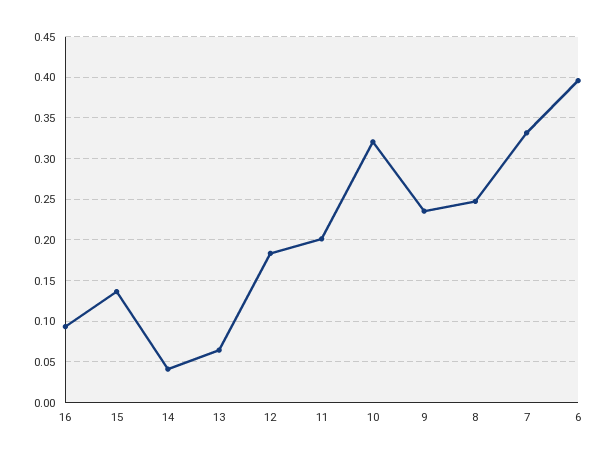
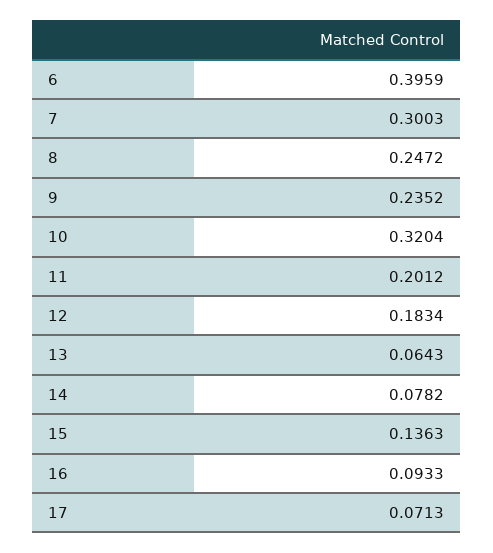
  {
    "16": 0.0933,
    "15": 0.1363,
-   "14": 0.04,
+   "14": 0.0782,
    "13": 0.0643,
    "12": 0.1834,
    "11": 0.2012,
    "10": 0.3204,
    "9": 0.2352,
    "8": 0.2472,
-   "7": 0.33,
+   "7": 0.3003,
-   "6": 0.3959
+   "6": 0.3959,
+   "17": 0.0713
  }

